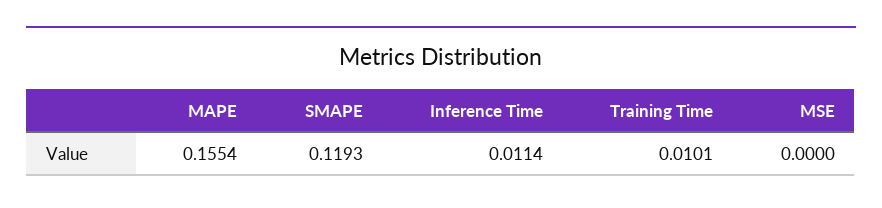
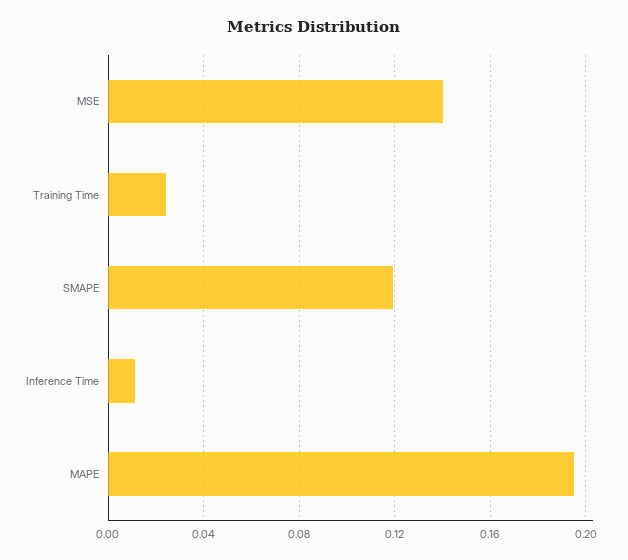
  {
-   "MAPE": 0.1554,
+   "MAPE": 0.195,
    "SMAPE": 0.1193,
    "Inference Time": 0.0114,
-   "Training Time": 0.0101,
+   "Training Time": 0.025,
-   "MSE": 0
+   "MSE": 0.14
  }

